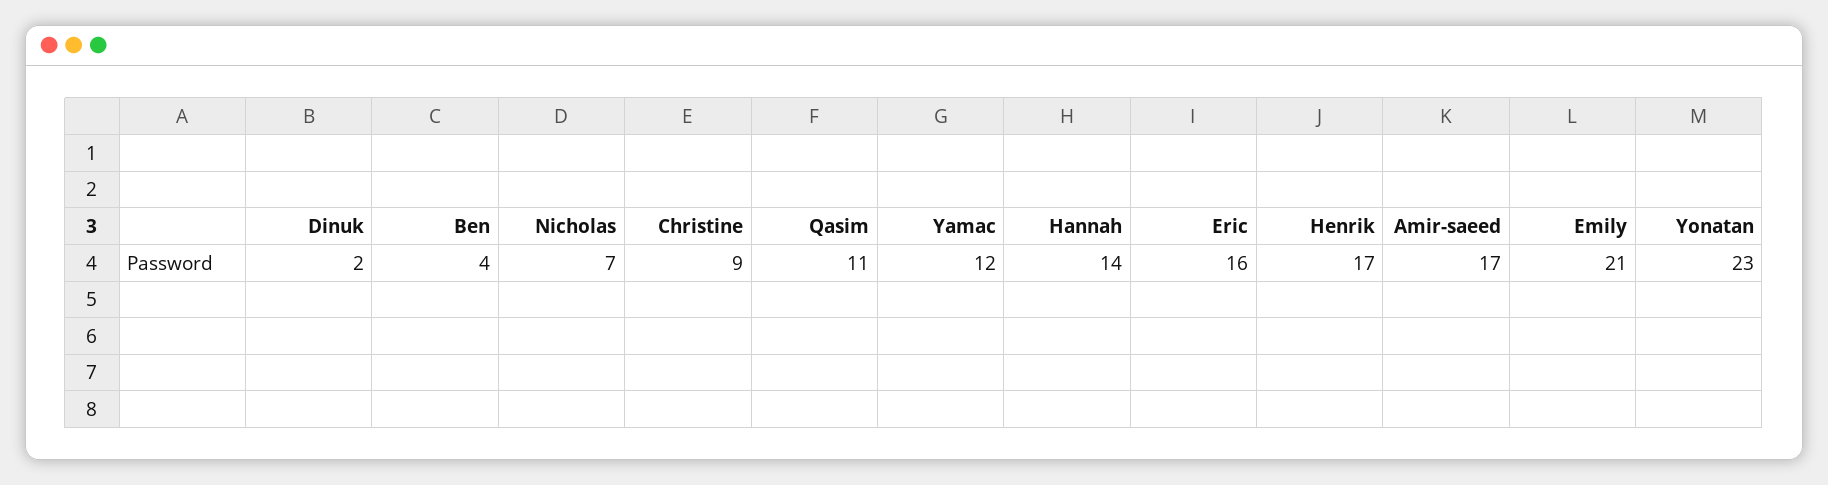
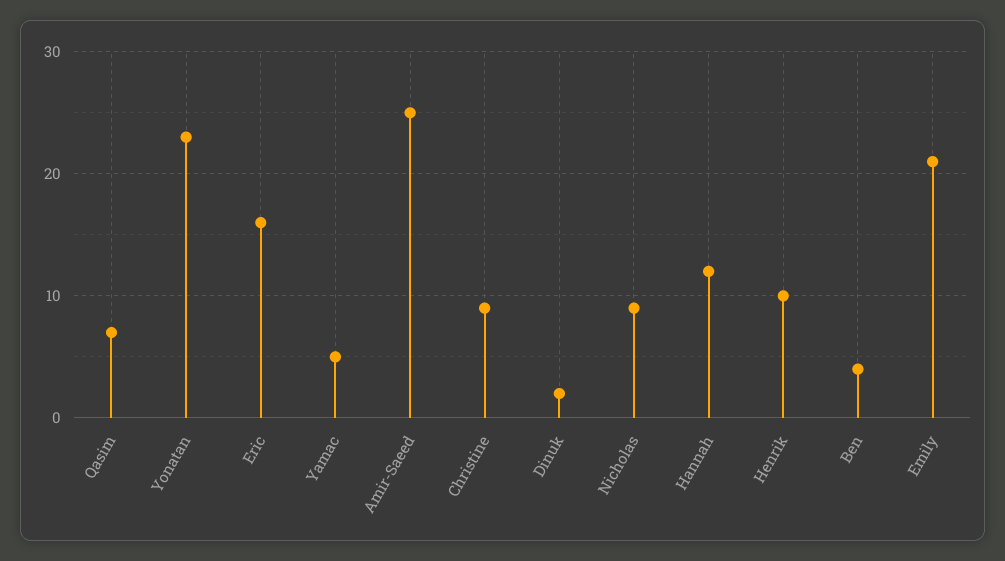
  {
    "Dinuk": 2,
    "Ben": 4,
-   "Nicholas": 7,
+   "Nicholas": 9,
    "Christine": 9,
-   "Qasim": 11,
+   "Qasim": 7,
-   "Yamac": 12,
+   "Yamac": 5,
-   "Hannah": 14,
+   "Hannah": 12,
    "Eric": 16,
-   "Henrik": 17,
+   "Henrik": 10,
-   "Amir-saeed": 17,
+   "Amir-saeed": 25,
    "Emily": 21,
    "Yonatan": 23
  }

